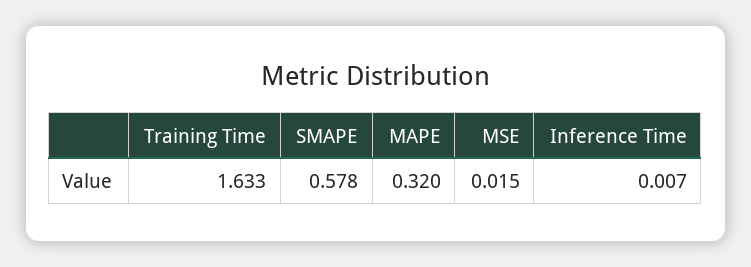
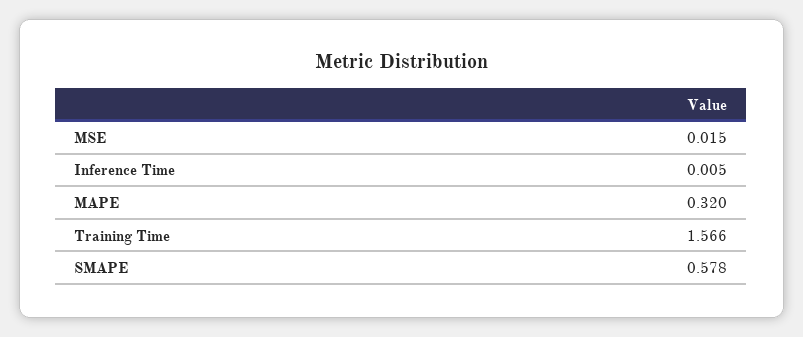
  {
-   "Training Time": 1.633,
+   "Training Time": 1.566,
    "SMAPE": 0.578,
    "MAPE": 0.32,
    "MSE": 0.015,
-   "Inference Time": 0.007
+   "Inference Time": 0.005
  }

